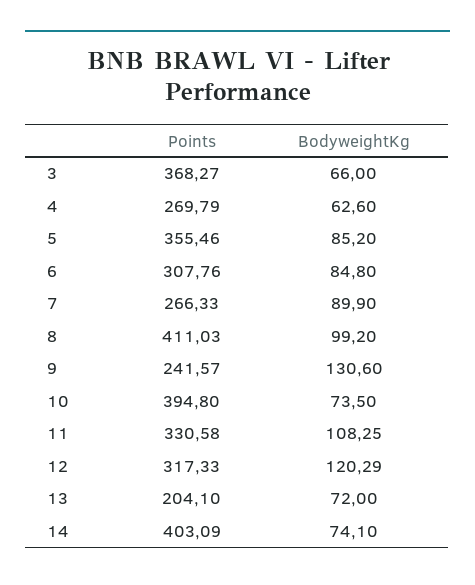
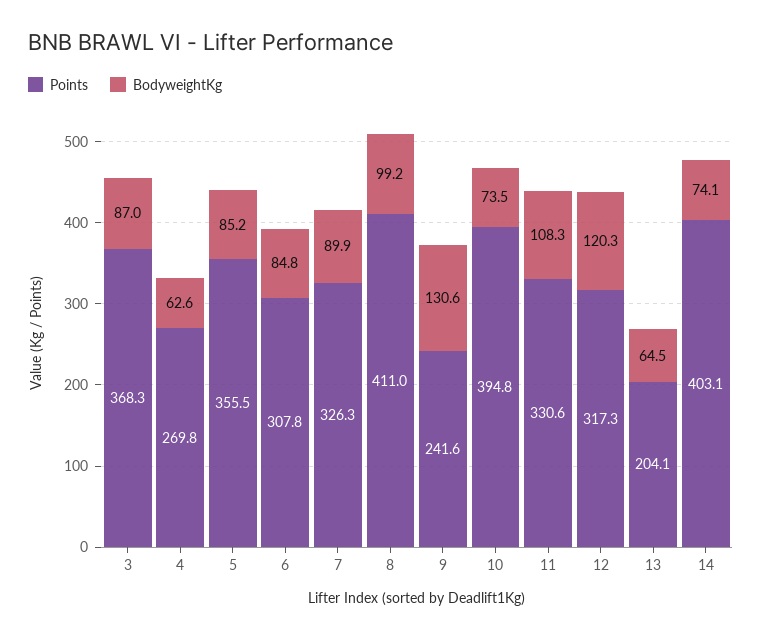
  {
    "Points": {
      "3": 368.27,
      "4": 269.79,
      "5": 355.46,
      "6": 307.76,
-     "7": 266.33,
+     "7": 326.3,
      "8": 411.03,
      "9": 241.57,
      "10": 394.8,
      "11": 330.58,
      "12": 317.33,
      "13": 204.1,
      "14": 403.09
    },
    "BodyweightKg": {
-     "3": 66,
+     "3": 87,
      "4": 62.6,
      "5": 85.2,
      "6": 84.8,
      "7": 89.9,
      "8": 99.2,
      "9": 130.6,
      "10": 73.5,
      "11": 108.25,
      "12": 120.29,
-     "13": 72,
+     "13": 64.5,
      "14": 74.1
    }
  }

